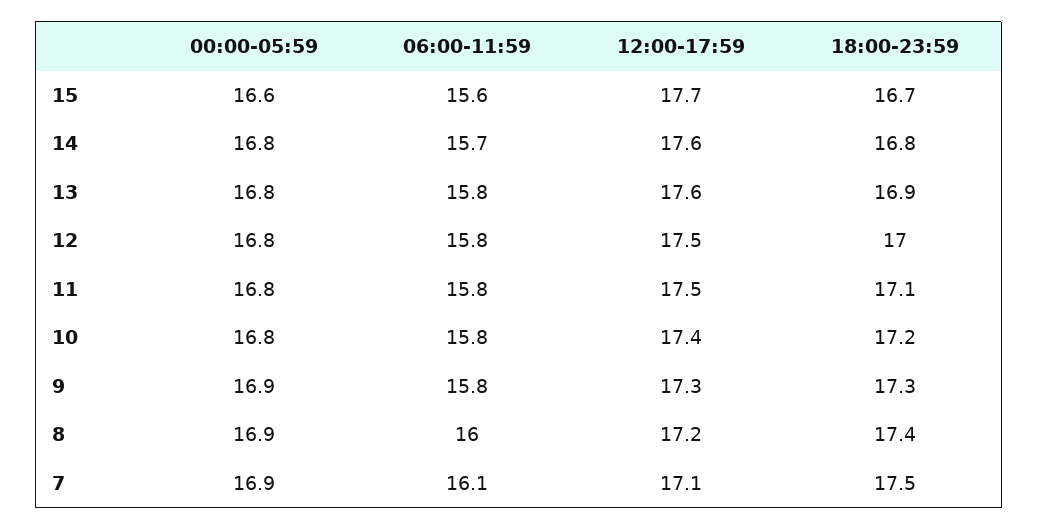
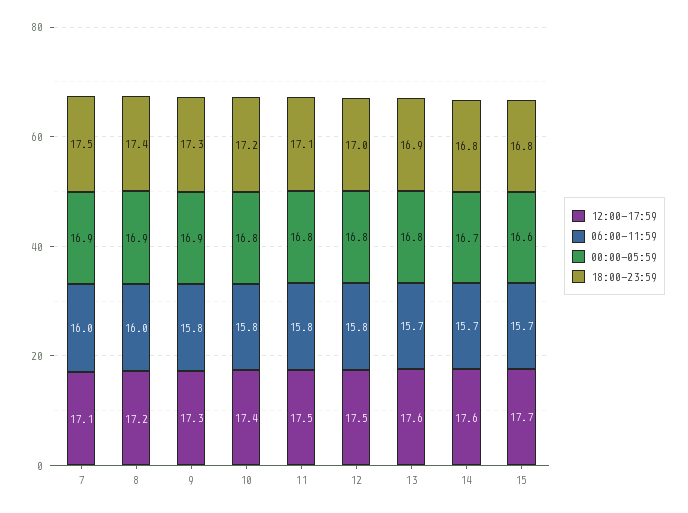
  {
    "00:00-05:59": {
      "15": 16.6,
-     "14": 16.8,
+     "14": 16.7,
      "13": 16.8,
      "12": 16.8,
      "11": 16.8,
      "10": 16.8,
      "9": 16.9,
      "8": 16.9,
      "7": 16.9
    },
    "06:00-11:59": {
-     "15": 15.6,
+     "15": 15.7,
      "14": 15.7,
-     "13": 15.8,
+     "13": 15.7,
      "12": 15.8,
      "11": 15.8,
      "10": 15.8,
      "9": 15.8,
      "8": 16,
-     "7": 16.1
+     "7": 16
    },
    "12:00-17:59": {
      "15": 17.7,
      "14": 17.6,
      "13": 17.6,
      "12": 17.5,
      "11": 17.5,
      "10": 17.4,
      "9": 17.3,
      "8": 17.2,
      "7": 17.1
    },
    "18:00-23:59": {
-     "15": 16.7,
+     "15": 16.8,
      "14": 16.8,
      "13": 16.9,
      "12": 17,
      "11": 17.1,
      "10": 17.2,
      "9": 17.3,
      "8": 17.4,
      "7": 17.5
    }
  }

